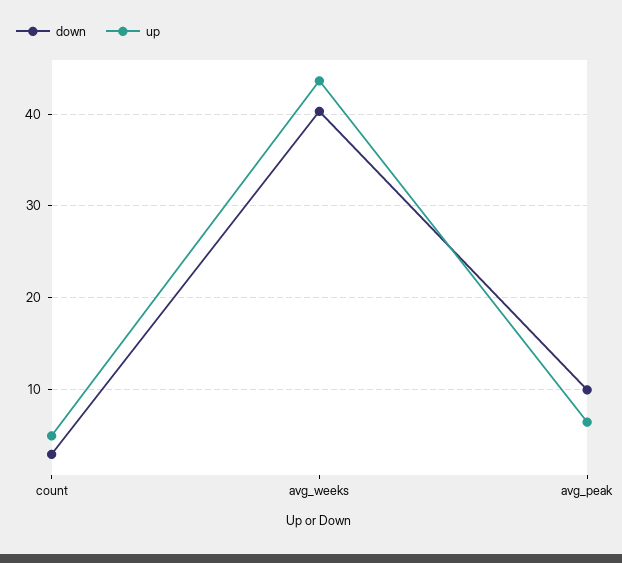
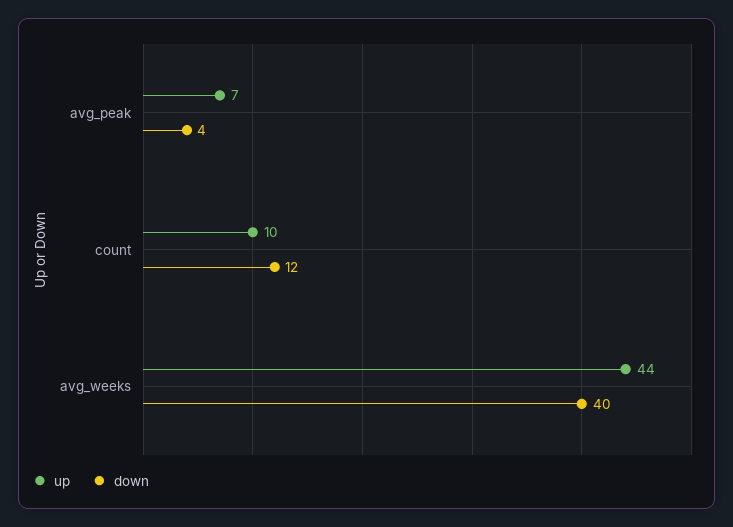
  {
    "down": {
-     "count": 3,
+     "count": 12,
      "avg_weeks": 40,
-     "avg_peak": 10
+     "avg_peak": 4
    },
    "up": {
-     "count": 5,
+     "count": 10,
      "avg_weeks": 44,
      "avg_peak": 7
    }
  }

